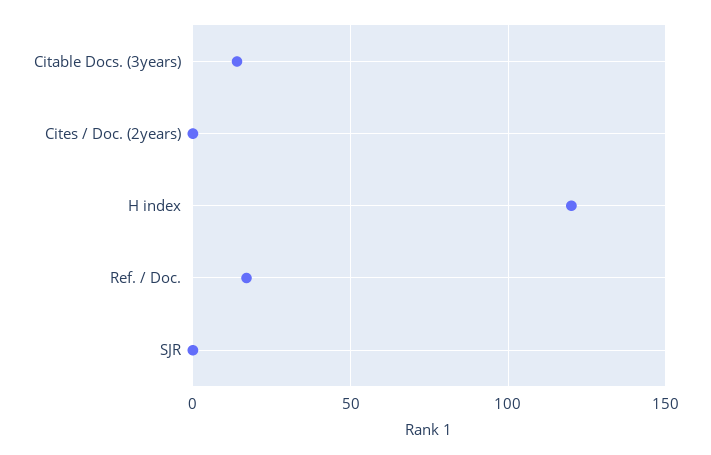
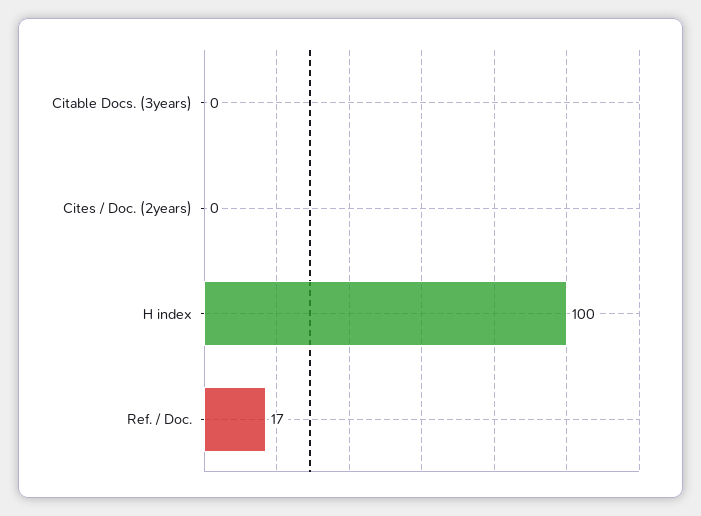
  {
-   "Citable Docs. (3years)": 15,
+   "Citable Docs. (3years)": 0,
    "Cites / Doc. (2years)": 0,
-   "H index": 120,
+   "H index": 100,
-   "Ref. / Doc.": 17,
+   "Ref. / Doc.": 17
-   "SJR": 0
  }

